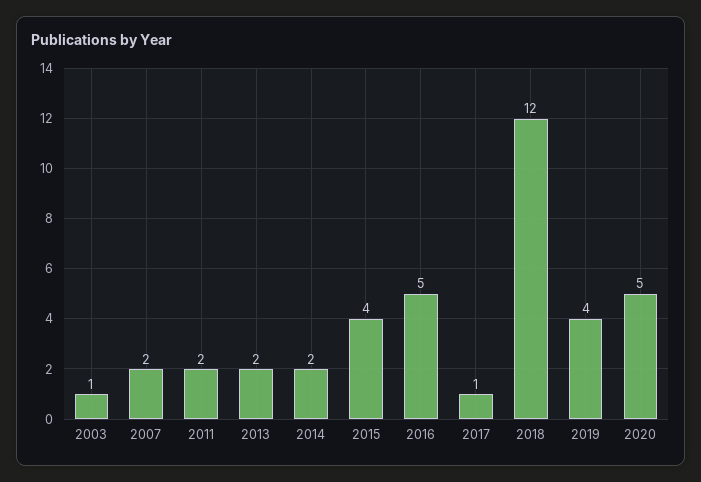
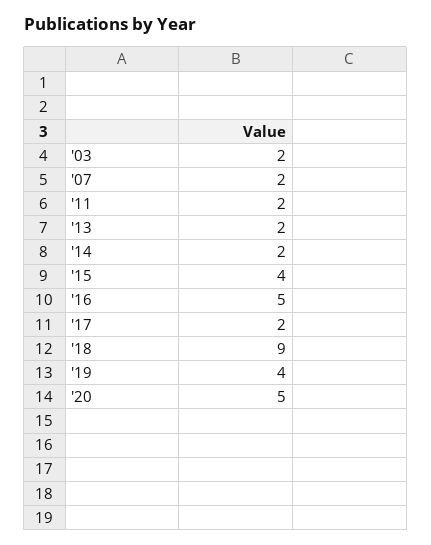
  {
-   "2003": 1,
+   "2003": 2,
    "2007": 2,
    "2011": 2,
    "2013": 2,
    "2014": 2,
    "2015": 4,
    "2016": 5,
-   "2017": 1,
+   "2017": 2,
-   "2018": 12,
+   "2018": 9,
    "2019": 4,
    "2020": 5
  }

